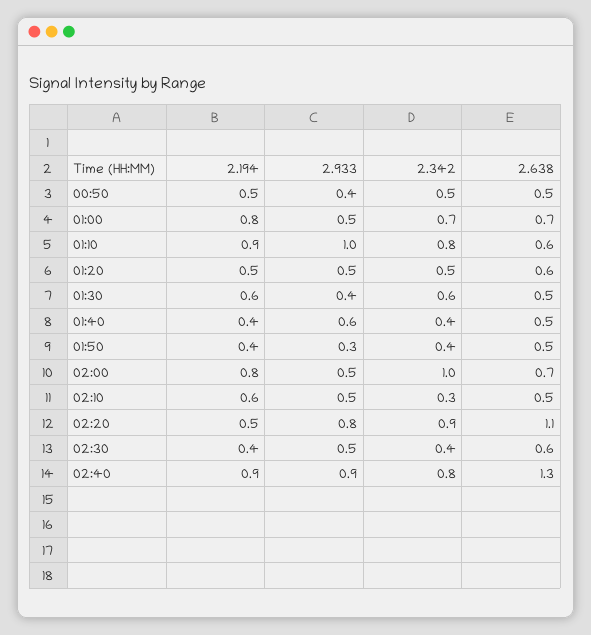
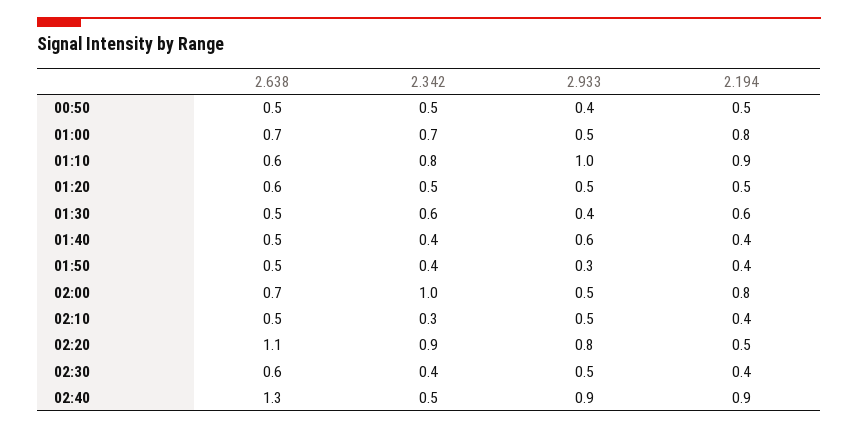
  {
    "2.194": {
      "00:50": 0.5,
      "01:00": 0.8,
      "01:10": 0.9,
      "01:20": 0.5,
      "01:30": 0.6,
      "01:40": 0.4,
      "01:50": 0.4,
      "02:00": 0.8,
-     "02:10": 0.6,
+     "02:10": 0.4,
      "02:20": 0.5,
      "02:30": 0.4,
      "02:40": 0.9
    },
    "2.933": {
      "00:50": 0.4,
      "01:00": 0.5,
      "01:10": 1,
      "01:20": 0.5,
      "01:30": 0.4,
      "01:40": 0.6,
      "01:50": 0.3,
      "02:00": 0.5,
      "02:10": 0.5,
      "02:20": 0.8,
      "02:30": 0.5,
      "02:40": 0.9
    },
    "2.342": {
      "00:50": 0.5,
      "01:00": 0.7,
      "01:10": 0.8,
      "01:20": 0.5,
      "01:30": 0.6,
      "01:40": 0.4,
      "01:50": 0.4,
      "02:00": 1,
      "02:10": 0.3,
      "02:20": 0.9,
      "02:30": 0.4,
-     "02:40": 0.8
+     "02:40": 0.5
    },
    "2.638": {
      "00:50": 0.5,
      "01:00": 0.7,
      "01:10": 0.6,
      "01:20": 0.6,
      "01:30": 0.5,
      "01:40": 0.5,
      "01:50": 0.5,
      "02:00": 0.7,
      "02:10": 0.5,
      "02:20": 1.1,
      "02:30": 0.6,
      "02:40": 1.3
    }
  }

